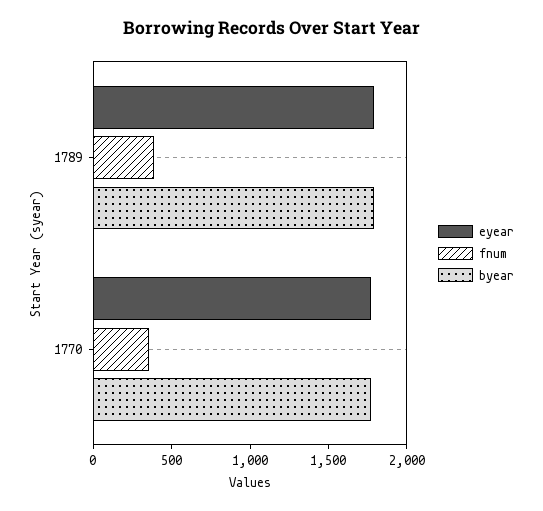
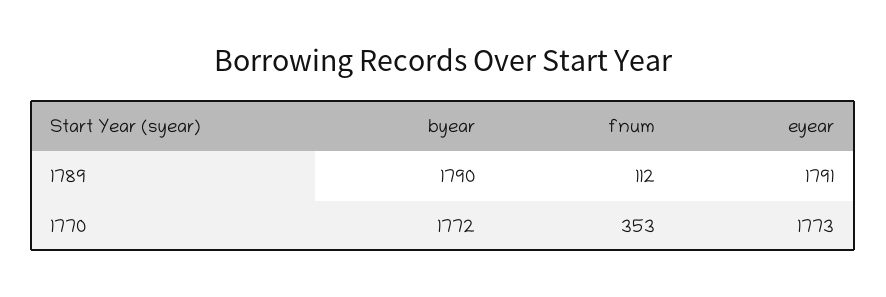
  {
    "eyear": {
      "1789": 1791,
      "1770": 1773
    },
    "fnum": {
-     "1789": 400,
+     "1789": 112,
      "1770": 353
    },
    "byear": {
      "1789": 1790,
      "1770": 1772
    }
  }

